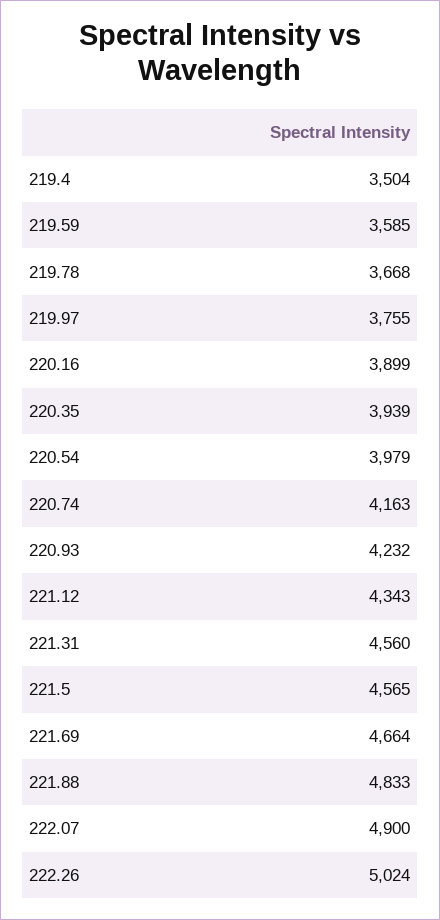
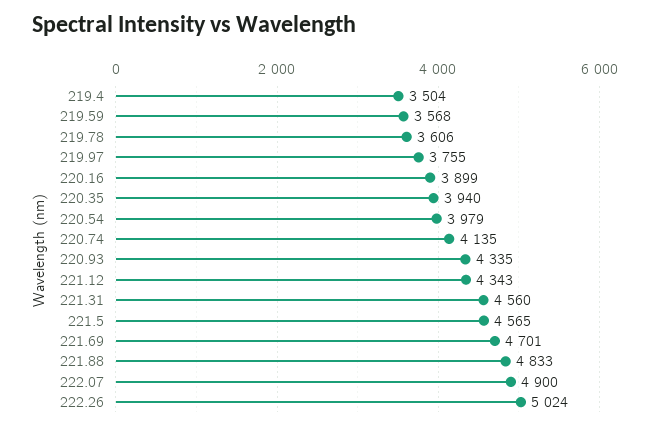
  {
    "219.4": 3504,
-   "219.59": 3585,
+   "219.59": 3568,
-   "219.78": 3668,
+   "219.78": 3606,
    "219.97": 3755,
    "220.16": 3899,
-   "220.35": 3939,
+   "220.35": 3940,
    "220.54": 3979,
-   "220.74": 4163,
+   "220.74": 4135,
-   "220.93": 4232,
+   "220.93": 4335,
    "221.12": 4343,
    "221.31": 4560,
    "221.5": 4565,
-   "221.69": 4664,
+   "221.69": 4701,
    "221.88": 4833,
    "222.07": 4900,
    "222.26": 5024
  }

